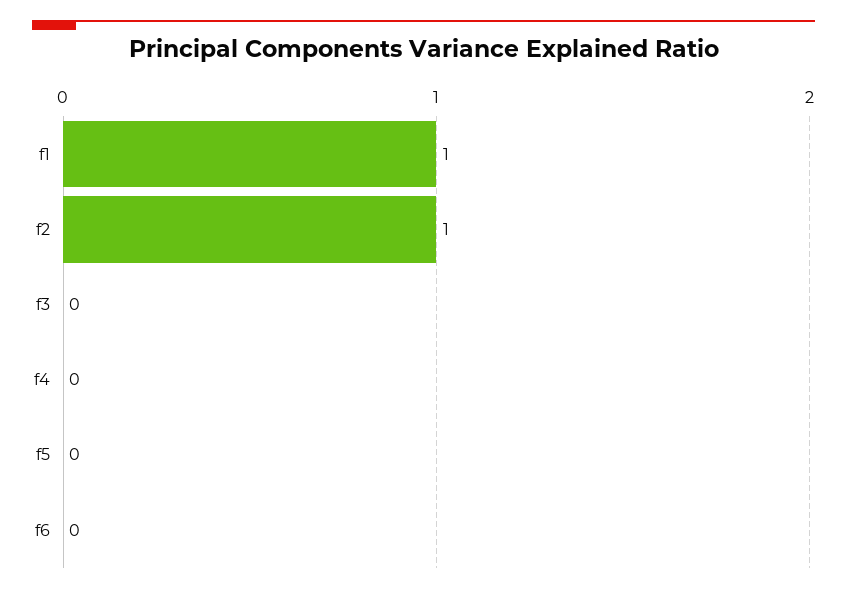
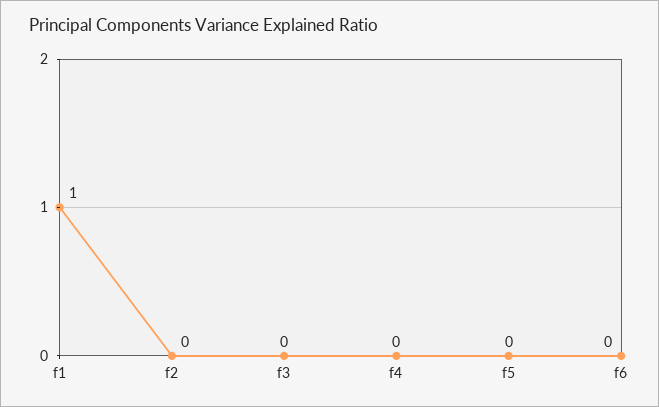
  {
    "f1": 1,
-   "f2": 1,
+   "f2": 0,
    "f3": 0,
    "f4": 0,
    "f5": 0,
    "f6": 0
  }

